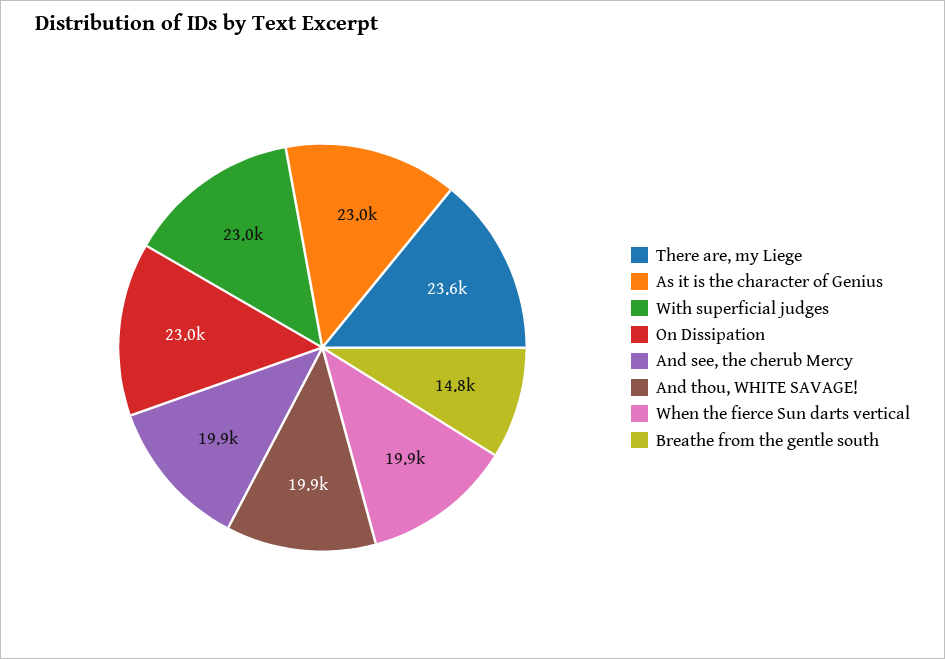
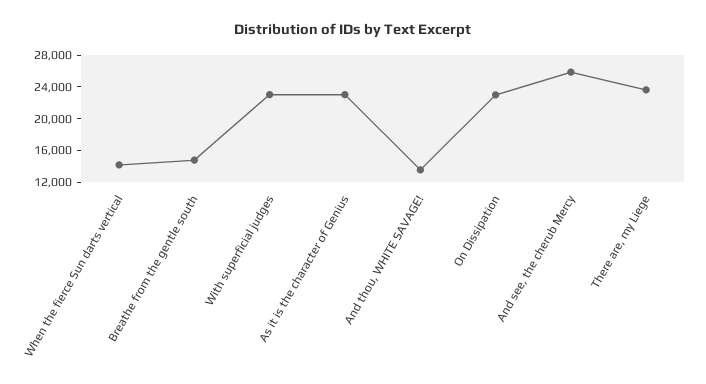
  {
    "There are, my Liege": 23600,
    "As it is the character of Genius": 23000,
    "With superficial judges": 23000,
    "On Dissipation": 23000,
-   "And see, the cherub Mercy": 19900,
+   "And see, the cherub Mercy": 26000,
-   "And thou, WHITE SAVAGE!": 19900,
+   "And thou, WHITE SAVAGE!": 14000,
-   "When the fierce Sun darts vertical": 19900,
+   "When the fierce Sun darts vertical": 14000,
    "Breathe from the gentle south": 14800
  }

